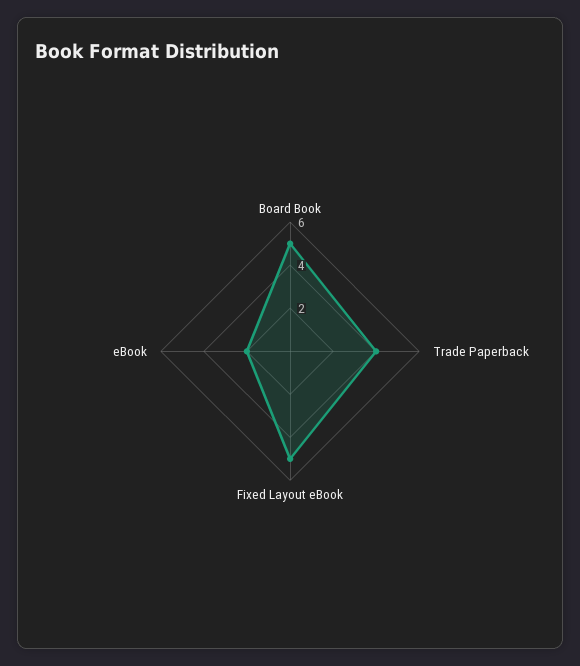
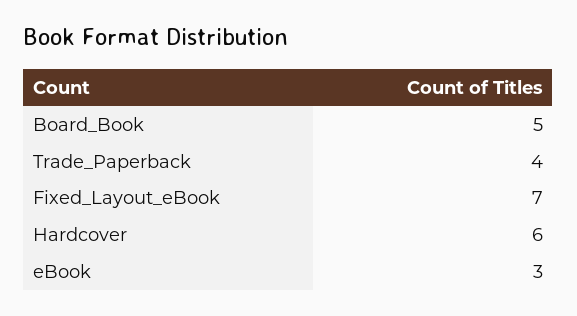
  {
    "Board Book": 5,
    "Trade Paperback": 4,
-   "Fixed Layout eBook": 5,
+   "Fixed Layout eBook": 7,
-   "eBook": 2
+   "eBook": 3,
+   "Hardcover": 6
  }

